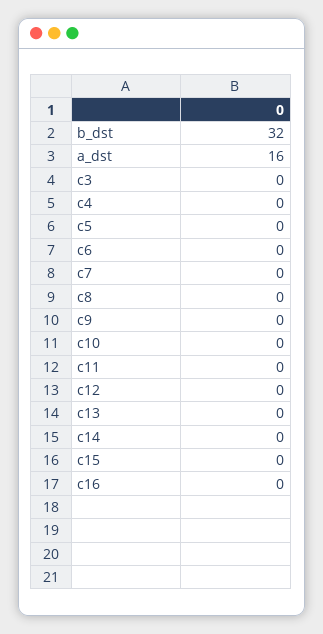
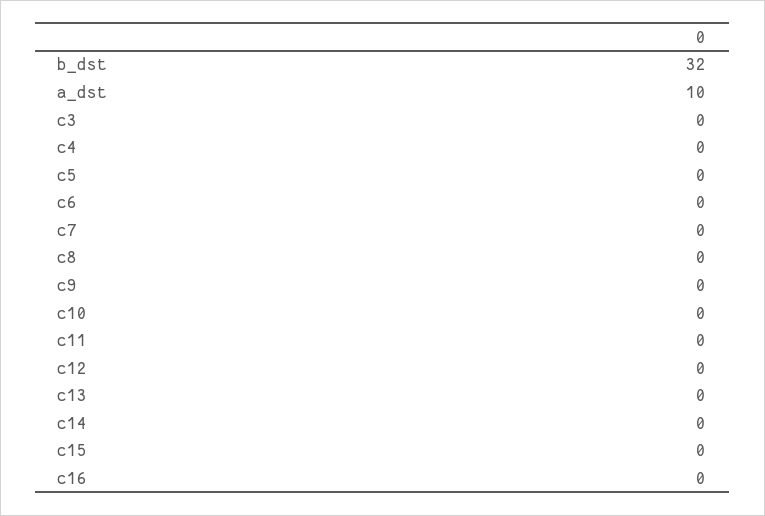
  {
    "b_dst": 32,
-   "a_dst": 16,
+   "a_dst": 10,
    "c3": 0,
    "c4": 0,
    "c5": 0,
    "c6": 0,
    "c7": 0,
    "c8": 0,
    "c9": 0,
    "c10": 0,
    "c11": 0,
    "c12": 0,
    "c13": 0,
    "c14": 0,
    "c15": 0,
    "c16": 0
  }

